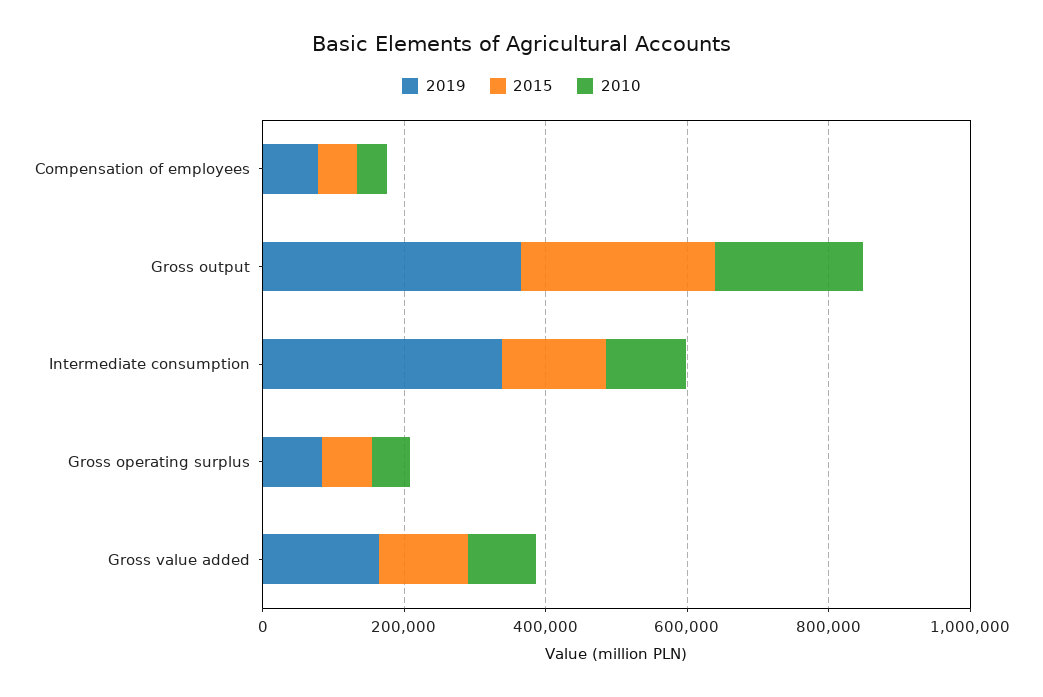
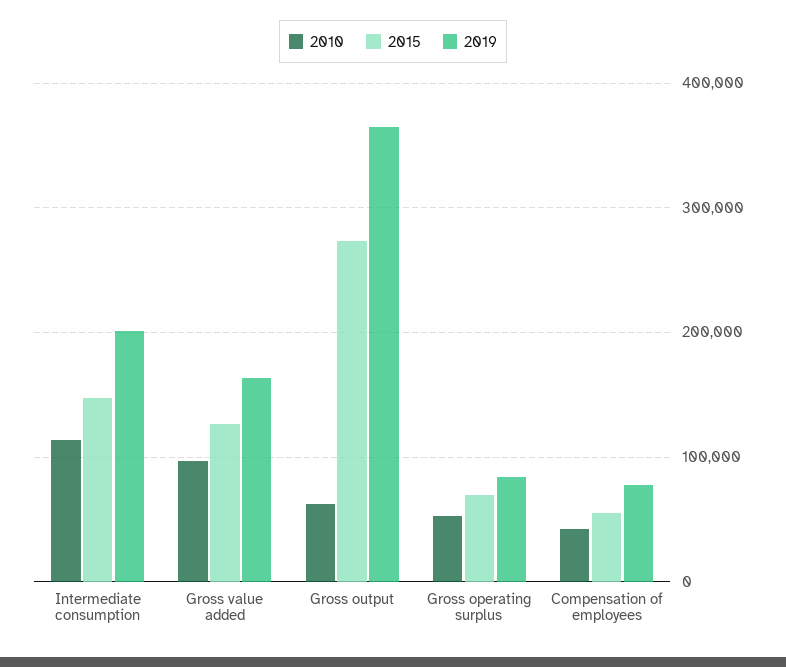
  {
    "2019": {
      "Compensation of employees": 80000,
      "Gross output": 360000,
-     "Intermediate consumption": 350000,
+     "Intermediate consumption": 200000,
      "Gross operating surplus": 80000,
      "Gross value added": 160000
    },
    "2015": {
      "Compensation of employees": 60000,
      "Gross output": 270000,
      "Intermediate consumption": 150000,
      "Gross operating surplus": 70000,
      "Gross value added": 130000
    },
    "2010": {
      "Compensation of employees": 40000,
-     "Gross output": 200000,
+     "Gross output": 60000,
      "Intermediate consumption": 110000,
      "Gross operating surplus": 50000,
      "Gross value added": 100000
    }
  }

